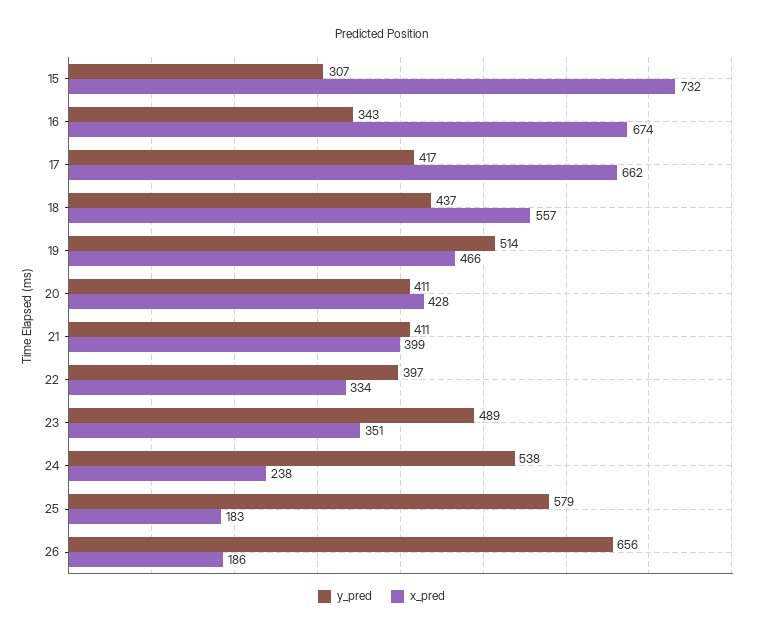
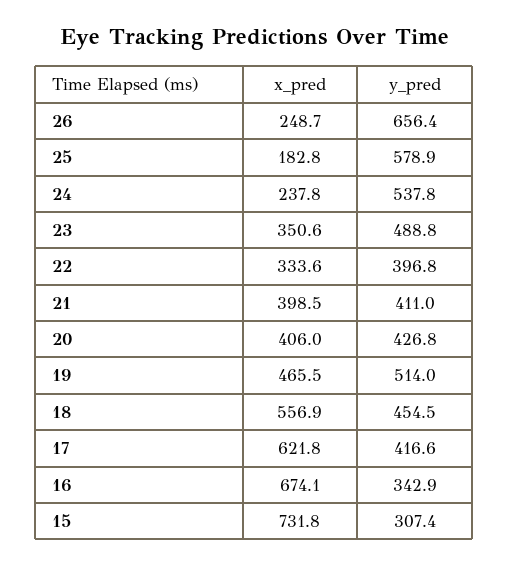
  {
    "y_pred": {
      "15": 307.4,
      "16": 342.9,
      "17": 416.6,
-     "18": 437,
+     "18": 454.5,
      "19": 514,
-     "20": 411,
+     "20": 426.8,
      "21": 411,
      "22": 396.8,
      "23": 488.8,
      "24": 537.8,
      "25": 578.9,
      "26": 656.4
    },
    "x_pred": {
      "15": 731.8,
      "16": 674.1,
-     "17": 662,
+     "17": 621.8,
      "18": 556.9,
      "19": 465.5,
-     "20": 428,
+     "20": 406,
      "21": 398.5,
      "22": 333.6,
      "23": 350.6,
      "24": 237.8,
      "25": 182.8,
-     "26": 186
+     "26": 248.7
    }
  }

